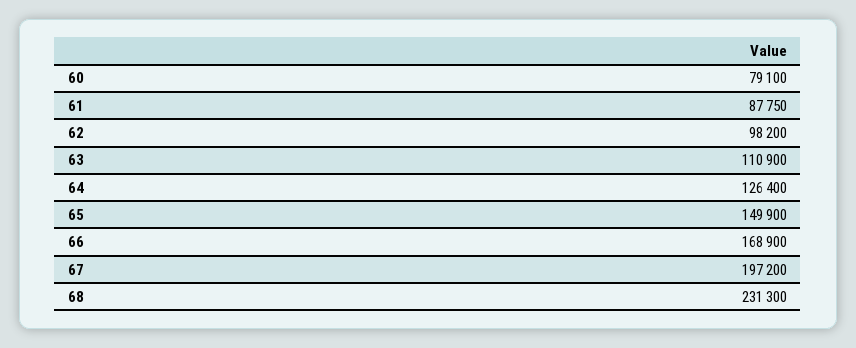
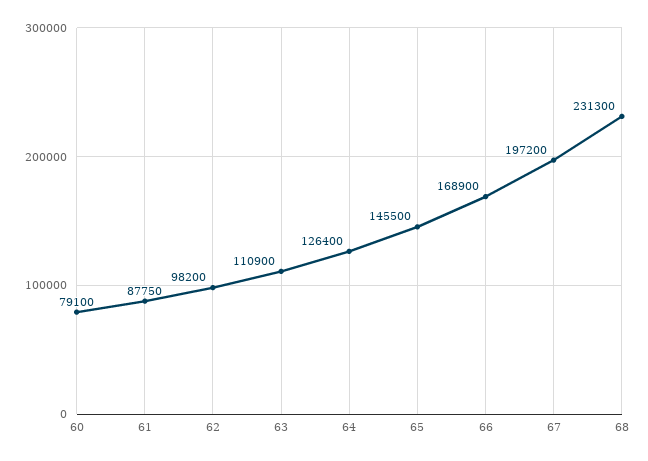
  {
    "60": 79100,
    "61": 87750,
    "62": 98200,
    "63": 110900,
    "64": 126400,
-   "65": 149900,
+   "65": 145500,
    "66": 168900,
    "67": 197200,
    "68": 231300
  }

